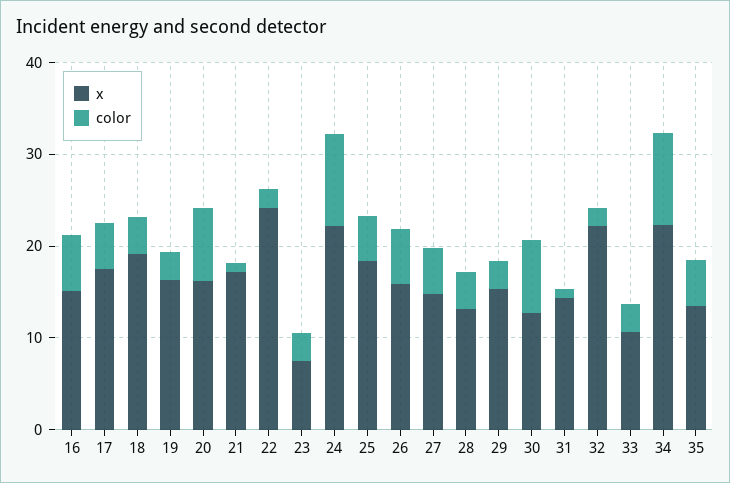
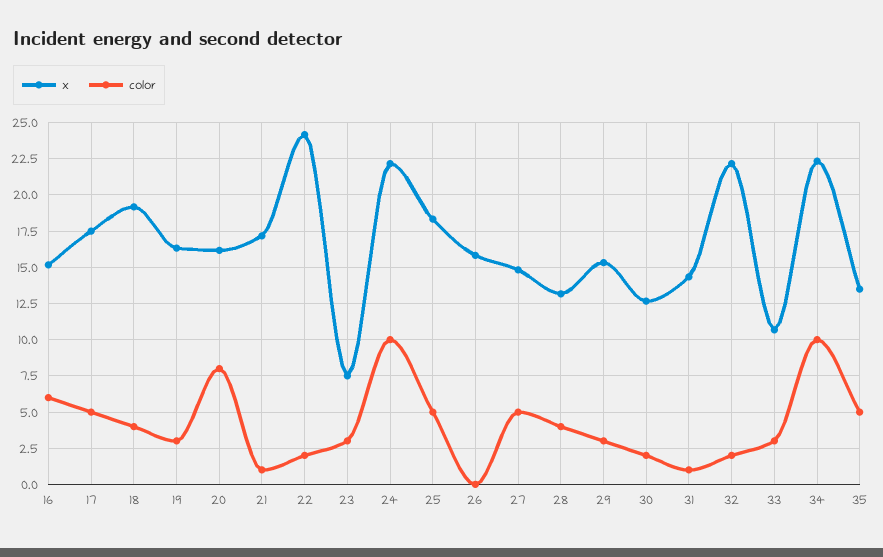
  {
    "x": {
      "16": 15,
      "17": 17.5,
      "18": 19,
      "19": 16.5,
      "20": 16,
      "21": 17,
      "22": 24,
      "23": 7.5,
      "24": 22,
      "25": 18.5,
      "26": 16,
      "27": 15,
      "28": 13,
      "29": 15.5,
      "30": 12.5,
      "31": 14.5,
      "32": 22,
      "33": 10.5,
      "34": 22.5,
      "35": 13.5
    },
    "color": {
      "16": 6,
      "17": 5,
      "18": 4,
      "19": 3,
      "20": 8,
      "21": 1,
      "22": 2,
      "23": 3,
      "24": 10,
      "25": 5,
-     "26": 6,
+     "26": 0,
      "27": 5,
      "28": 4,
      "29": 3,
-     "30": 8,
+     "30": 2,
      "31": 1,
      "32": 2,
      "33": 3,
      "34": 10,
      "35": 5
    }
  }

